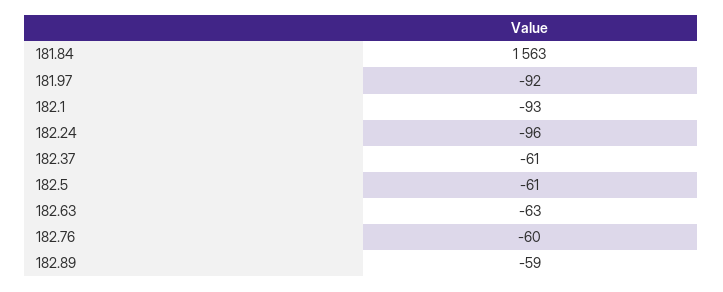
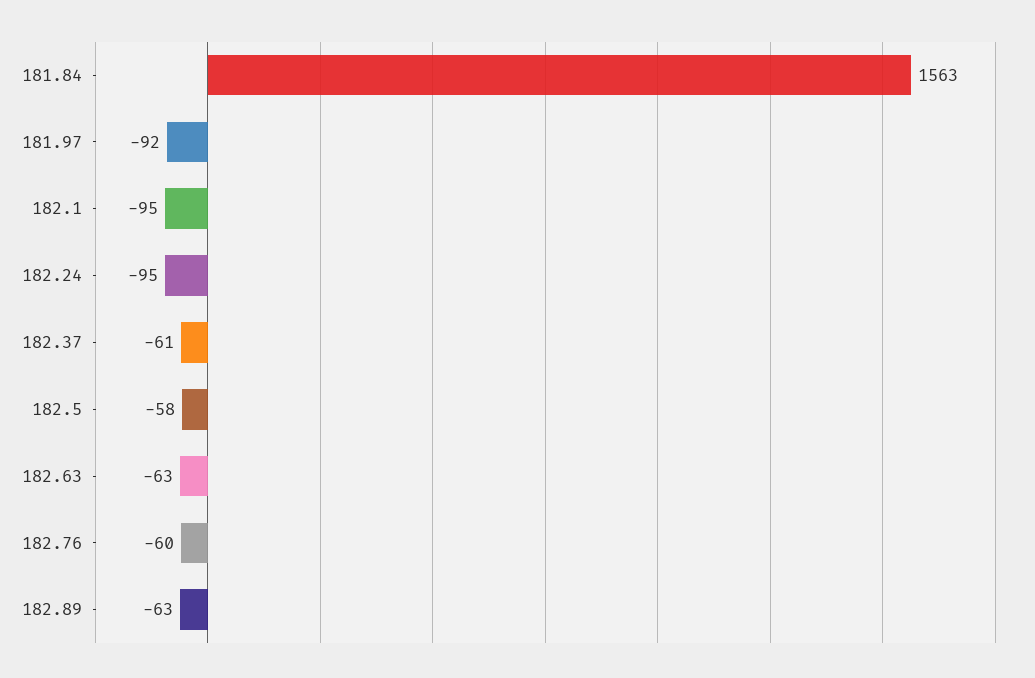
  {
    "181.84": 1563,
    "181.97": -92,
-   "182.1": -93,
+   "182.1": -95,
-   "182.24": -96,
+   "182.24": -95,
    "182.37": -61,
-   "182.5": -61,
+   "182.5": -58,
    "182.63": -63,
    "182.76": -60,
-   "182.89": -59
+   "182.89": -63
  }

